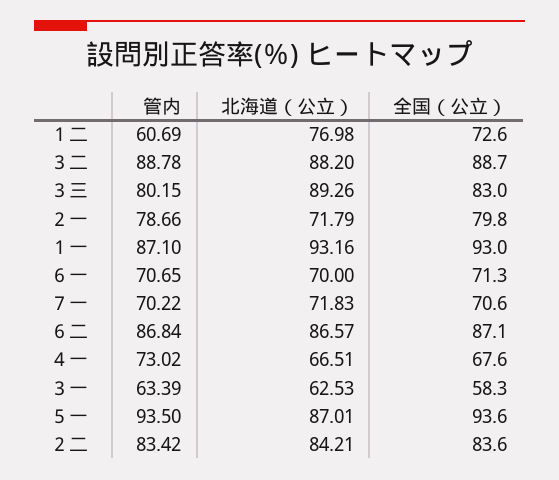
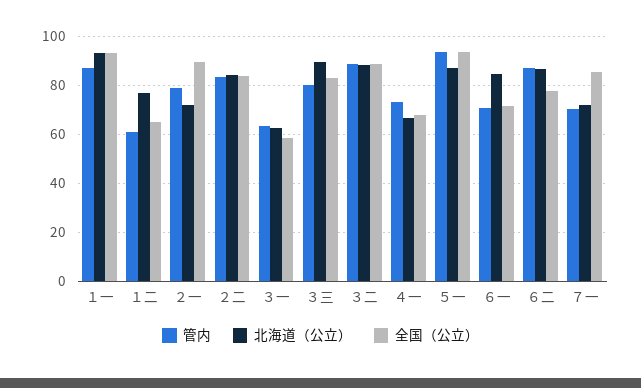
  {
    "管内": {
      "１二": 60.69,
      "３二": 88.78,
      "３三": 80.15,
      "２一": 78.66,
      "１一": 87.1,
      "６一": 70.65,
      "７一": 70.22,
      "６二": 86.84,
      "４一": 73.02,
      "３一": 63.39,
      "５一": 93.5,
      "２二": 83.42
    },
    "北海道（公立）": {
      "１二": 76.98,
      "３二": 88.2,
      "３三": 89.26,
      "２一": 71.79,
      "１一": 93.16,
-     "６一": 70,
+     "６一": 85,
      "７一": 71.83,
      "６二": 86.57,
      "４一": 66.51,
      "３一": 62.53,
      "５一": 87.01,
      "２二": 84.21
    },
    "全国（公立）": {
-     "１二": 72.6,
+     "１二": 65,
      "３二": 88.7,
      "３三": 83,
-     "２一": 79.8,
+     "２一": 90,
      "１一": 93,
      "６一": 71.3,
-     "７一": 70.6,
+     "７一": 85,
-     "６二": 87.1,
+     "６二": 77.5,
      "４一": 67.6,
      "３一": 58.3,
      "５一": 93.6,
      "２二": 83.6
    }
  }

